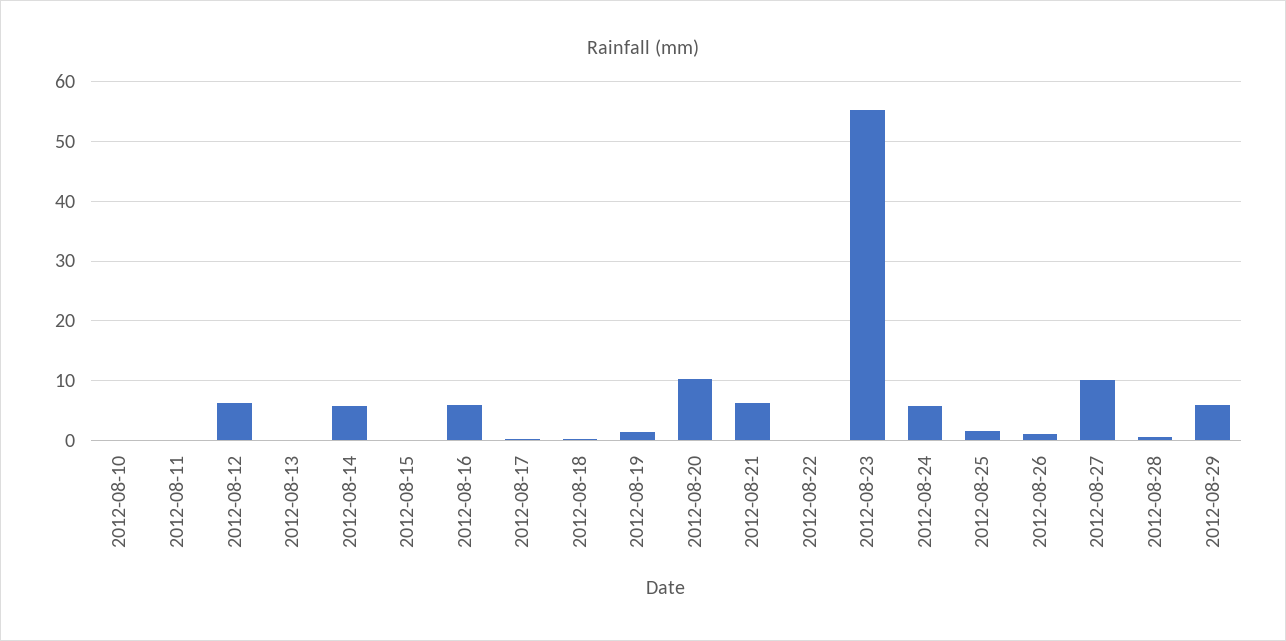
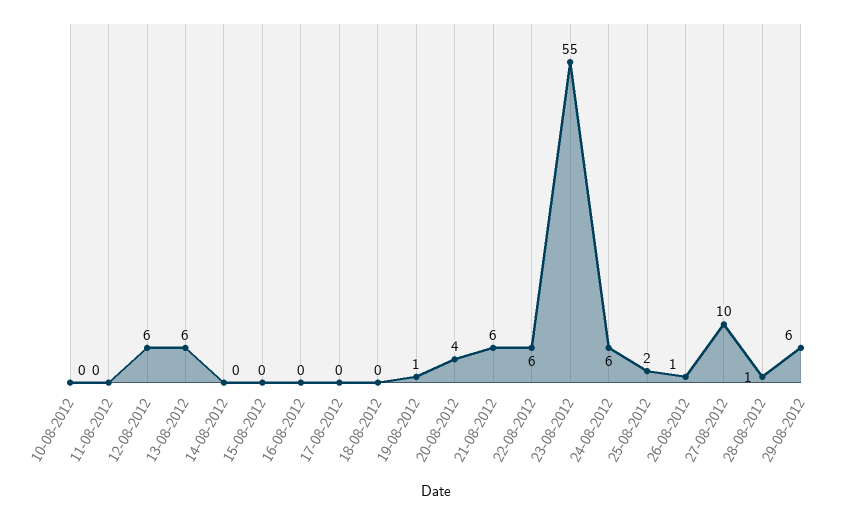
  {
    "2012-08-10": 0,
    "2012-08-11": 0,
    "2012-08-12": 6,
-   "2012-08-13": 0,
+   "2012-08-13": 6,
-   "2012-08-14": 6,
+   "2012-08-14": 0,
    "2012-08-15": 0,
-   "2012-08-16": 6,
+   "2012-08-16": 0,
    "2012-08-17": 0,
    "2012-08-18": 0,
    "2012-08-19": 1,
-   "2012-08-20": 10,
+   "2012-08-20": 4,
    "2012-08-21": 6,
-   "2012-08-22": 0,
+   "2012-08-22": 6,
    "2012-08-23": 55,
    "2012-08-24": 6,
    "2012-08-25": 2,
    "2012-08-26": 1,
    "2012-08-27": 10,
    "2012-08-28": 1,
    "2012-08-29": 6
  }

